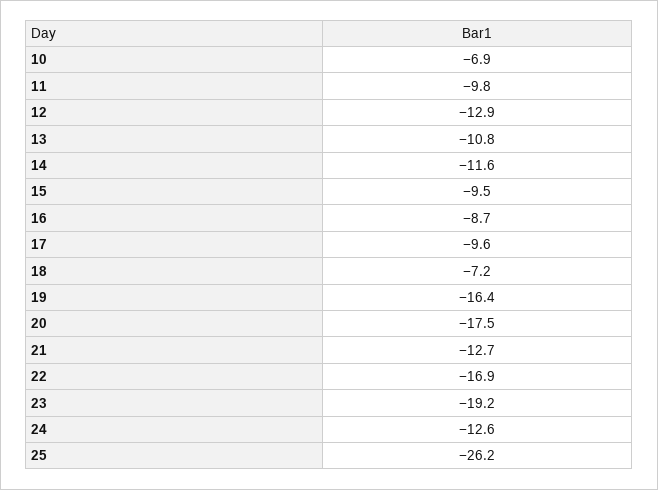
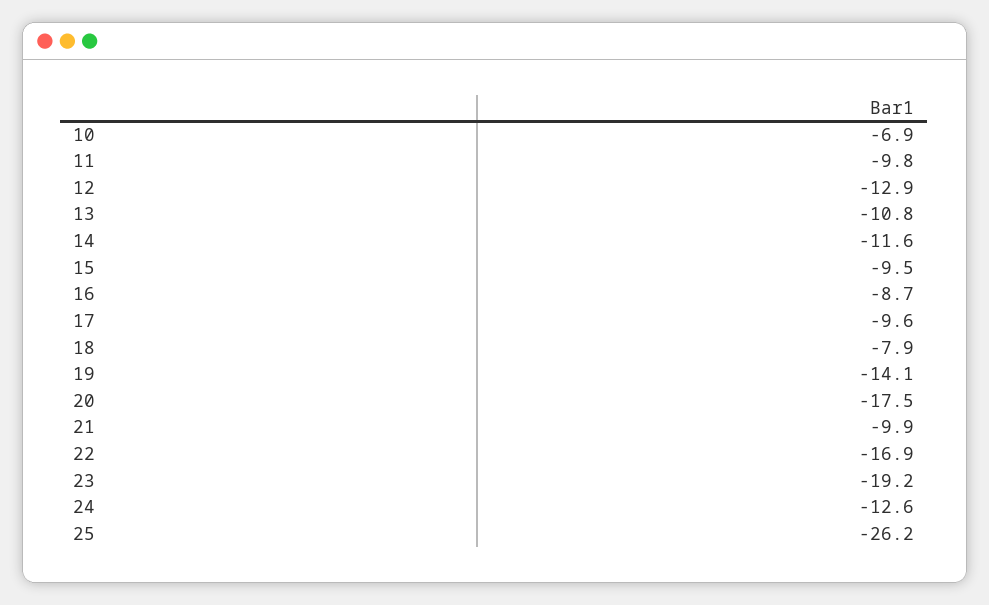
  {
    "10": -6.9,
    "11": -9.8,
    "12": -12.9,
    "13": -10.8,
    "14": -11.6,
    "15": -9.5,
    "16": -8.7,
    "17": -9.6,
-   "18": -7.2,
+   "18": -7.9,
-   "19": -16.4,
+   "19": -14.1,
    "20": -17.5,
-   "21": -12.7,
+   "21": -9.9,
    "22": -16.9,
    "23": -19.2,
    "24": -12.6,
    "25": -26.2
  }

